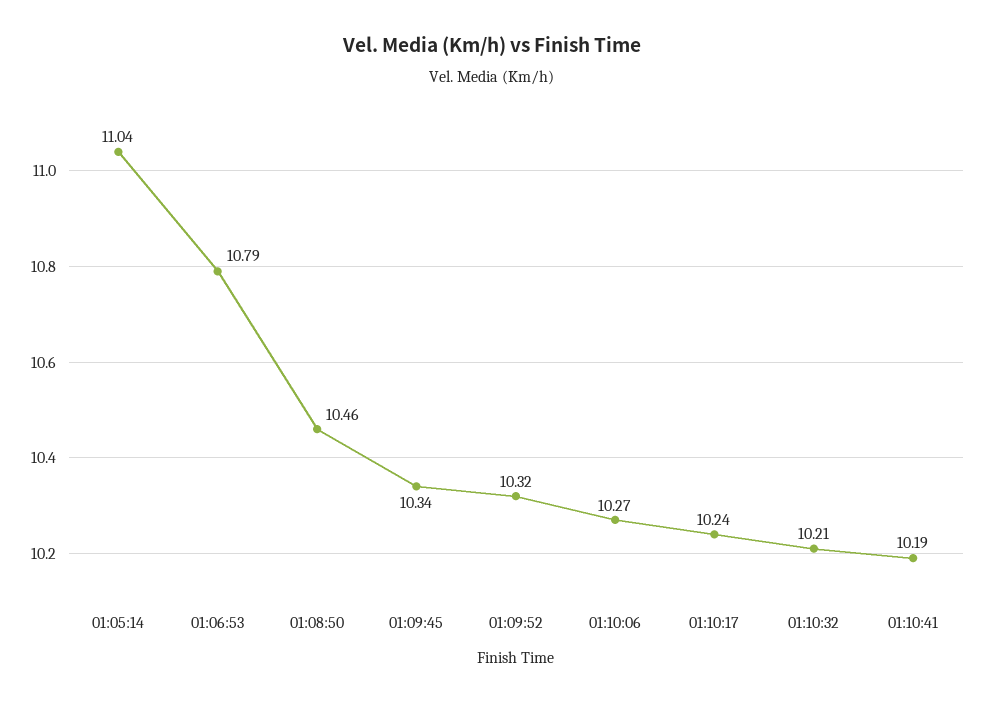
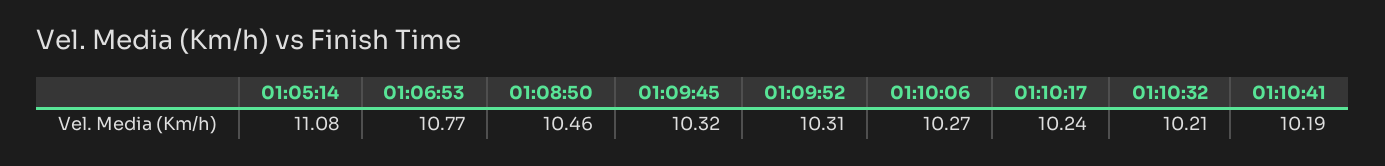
  {
-   "01:05:14": 11.04,
+   "01:05:14": 11.08,
-   "01:06:53": 10.79,
+   "01:06:53": 10.77,
    "01:08:50": 10.46,
-   "01:09:45": 10.34,
+   "01:09:45": 10.32,
-   "01:09:52": 10.32,
+   "01:09:52": 10.31,
    "01:10:06": 10.27,
    "01:10:17": 10.24,
    "01:10:32": 10.21,
    "01:10:41": 10.19
  }

